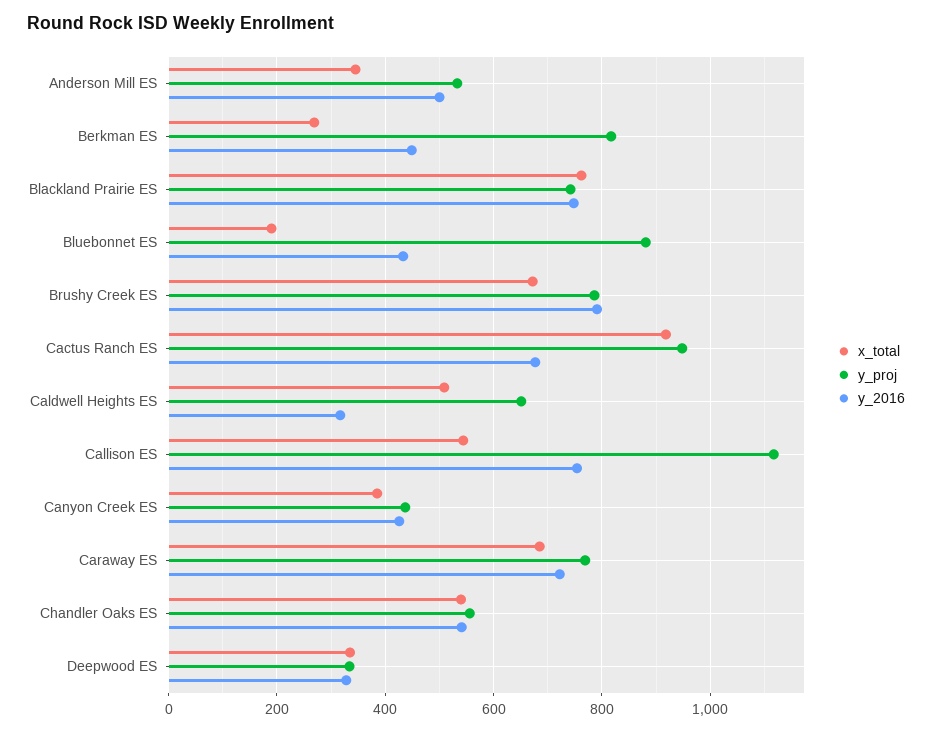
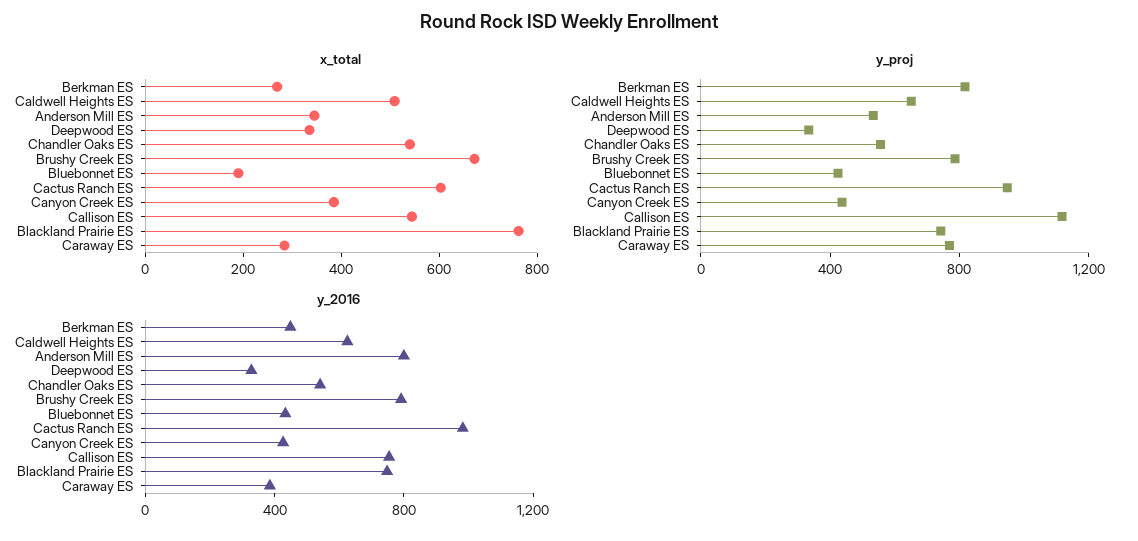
  {
    "x_total": {
      "Anderson Mill ES": 340,
      "Berkman ES": 260,
      "Blackland Prairie ES": 760,
      "Bluebonnet ES": 200,
      "Brushy Creek ES": 680,
-     "Cactus Ranch ES": 920,
+     "Cactus Ranch ES": 600,
      "Caldwell Heights ES": 500,
      "Callison ES": 540,
      "Canyon Creek ES": 380,
-     "Caraway ES": 680,
+     "Caraway ES": 300,
      "Chandler Oaks ES": 540,
      "Deepwood ES": 340
    },
    "y_proj": {
      "Anderson Mill ES": 540,
      "Berkman ES": 820,
      "Blackland Prairie ES": 740,
-     "Bluebonnet ES": 880,
+     "Bluebonnet ES": 400,
      "Brushy Creek ES": 780,
      "Cactus Ranch ES": 940,
      "Caldwell Heights ES": 660,
      "Callison ES": 1120,
      "Canyon Creek ES": 440,
      "Caraway ES": 760,
      "Chandler Oaks ES": 560,
      "Deepwood ES": 340
    },
    "y_2016": {
-     "Anderson Mill ES": 500,
+     "Anderson Mill ES": 800,
      "Berkman ES": 440,
      "Blackland Prairie ES": 740,
      "Bluebonnet ES": 440,
      "Brushy Creek ES": 800,
-     "Cactus Ranch ES": 680,
+     "Cactus Ranch ES": 1000,
-     "Caldwell Heights ES": 320,
+     "Caldwell Heights ES": 600,
      "Callison ES": 760,
      "Canyon Creek ES": 420,
-     "Caraway ES": 720,
+     "Caraway ES": 400,
      "Chandler Oaks ES": 540,
      "Deepwood ES": 320
    }
  }

